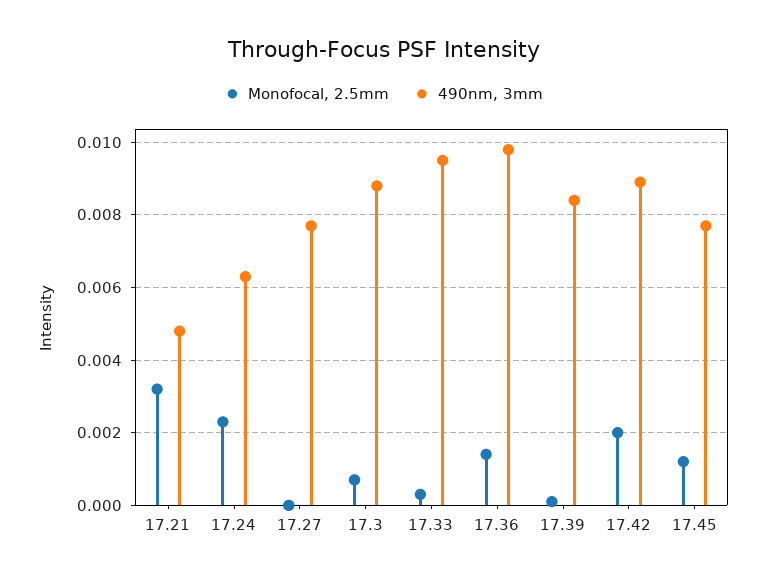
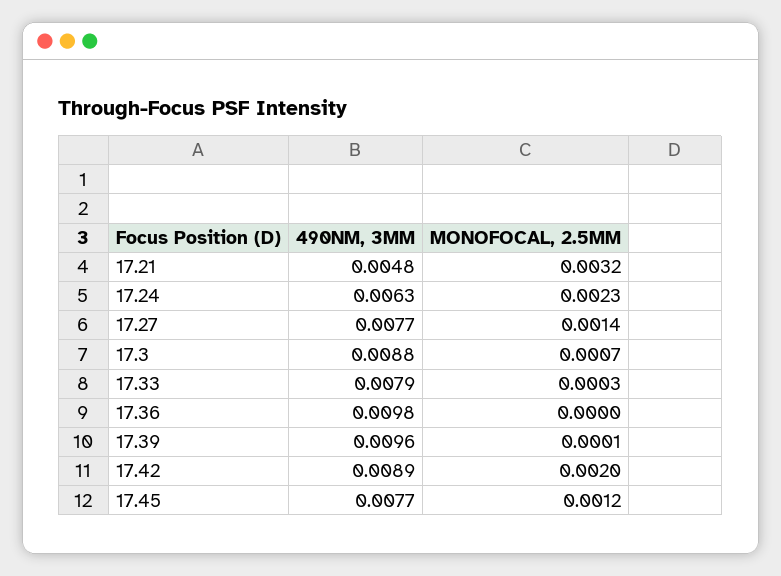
  {
    "Monofocal, 2.5mm": {
      "17.21": 0.0032,
      "17.24": 0.0023,
-     "17.27": 0,
+     "17.27": 0.0014,
      "17.3": 0.0007,
      "17.33": 0.0003,
-     "17.36": 0.0015,
+     "17.36": 0,
      "17.39": 0.0001,
      "17.42": 0.002,
      "17.45": 0.0012
    },
    "490nm, 3mm": {
      "17.21": 0.0048,
      "17.24": 0.0063,
      "17.27": 0.0077,
      "17.3": 0.0088,
-     "17.33": 0.0095,
+     "17.33": 0.0079,
      "17.36": 0.0098,
-     "17.39": 0.0085,
+     "17.39": 0.0096,
      "17.42": 0.0089,
      "17.45": 0.0077
    }
  }

